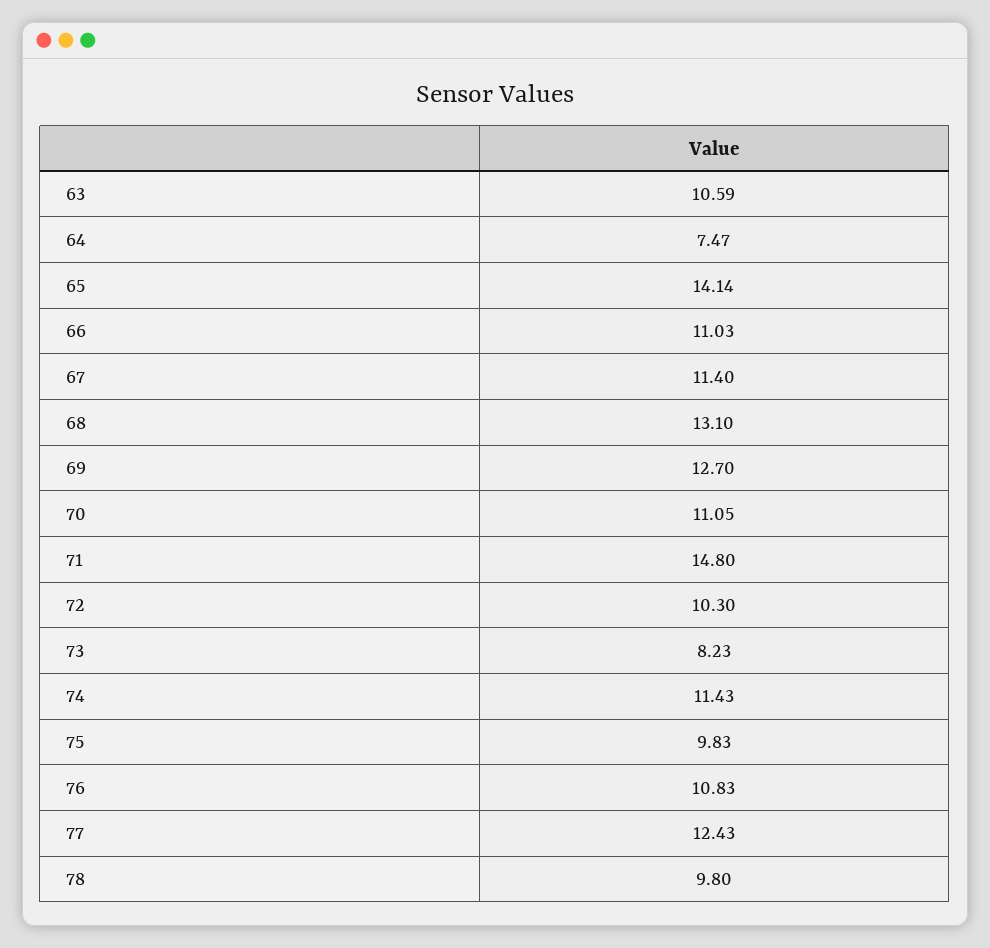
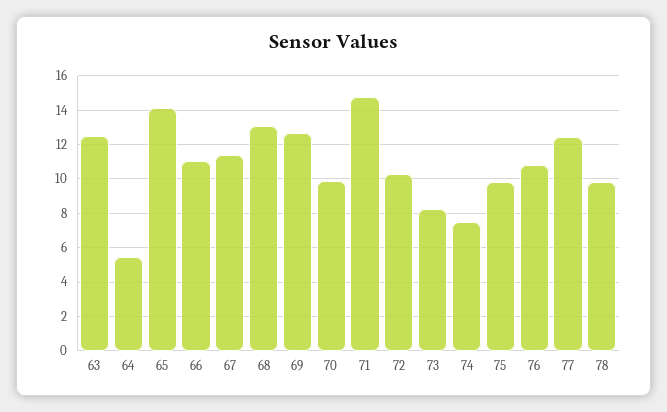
  {
-   "63": 10.59,
+   "63": 12.5,
-   "64": 7.47,
+   "64": 5.5,
    "65": 14.14,
    "66": 11.03,
    "67": 11.4,
    "68": 13.1,
    "69": 12.7,
-   "70": 11.05,
+   "70": 10,
    "71": 14.8,
    "72": 10.3,
    "73": 8.23,
-   "74": 11.43,
+   "74": 7.5,
    "75": 9.83,
    "76": 10.83,
    "77": 12.43,
    "78": 9.8
  }

